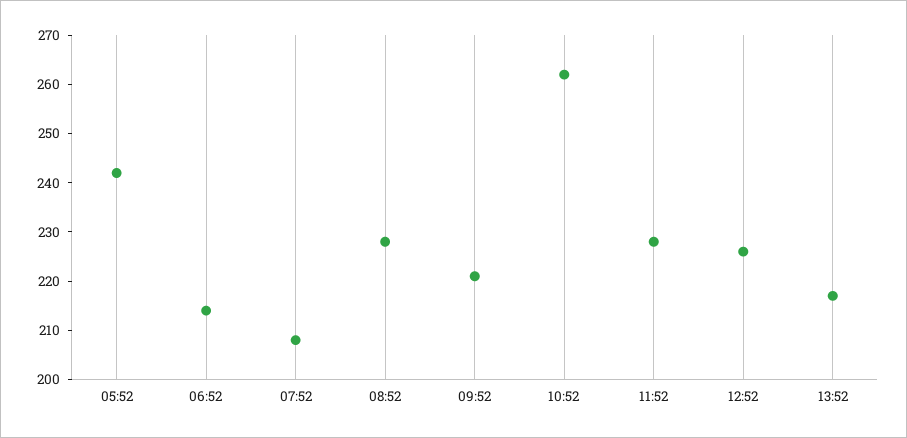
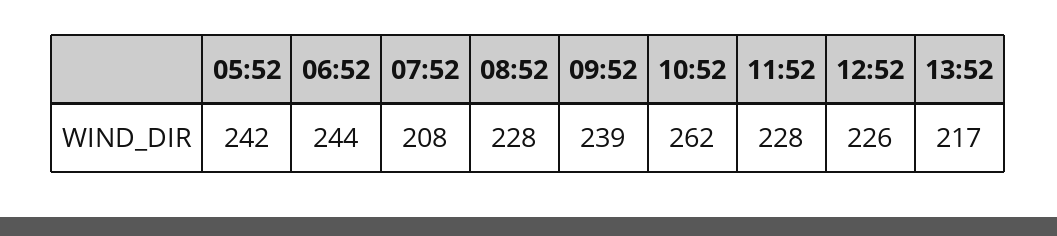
  {
    "05:52": 242,
-   "06:52": 215,
+   "06:52": 244,
    "07:52": 208,
    "08:52": 228,
-   "09:52": 220,
+   "09:52": 239,
    "10:52": 262,
    "11:52": 228,
    "12:52": 226,
    "13:52": 217
  }

